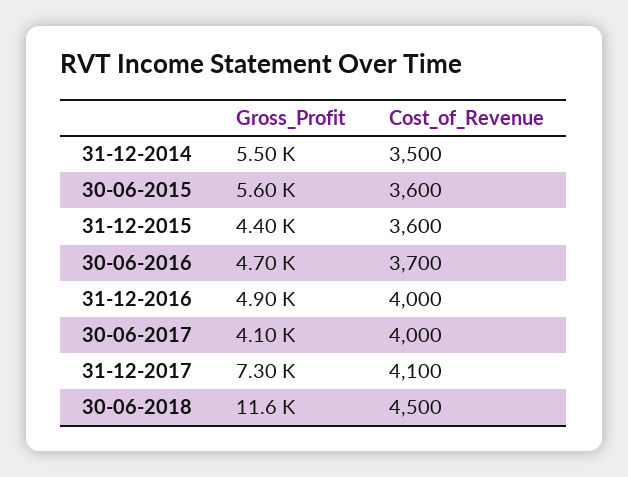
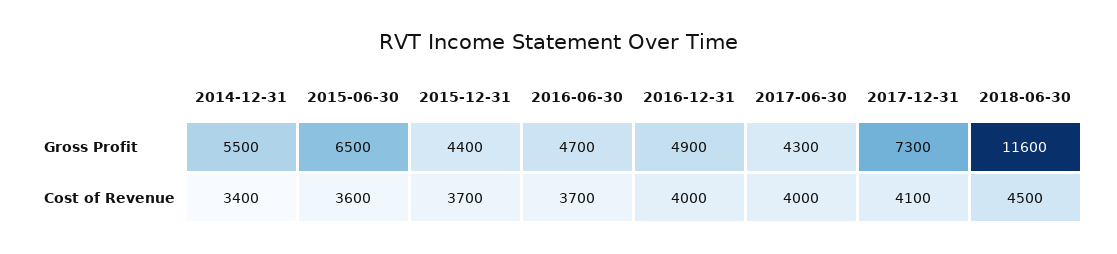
  {
    "Gross_Profit": {
      "31-12-2014": 5500,
-     "30-06-2015": 5600,
+     "30-06-2015": 6500,
      "31-12-2015": 4400,
      "30-06-2016": 4700,
      "31-12-2016": 4900,
-     "30-06-2017": 4100,
+     "30-06-2017": 4300,
      "31-12-2017": 7300,
      "30-06-2018": 11600
    },
    "Cost_of_Revenue": {
-     "31-12-2014": 3500,
+     "31-12-2014": 3400,
      "30-06-2015": 3600,
-     "31-12-2015": 3600,
+     "31-12-2015": 3700,
      "30-06-2016": 3700,
      "31-12-2016": 4000,
      "30-06-2017": 4000,
      "31-12-2017": 4100,
      "30-06-2018": 4500
    }
  }

